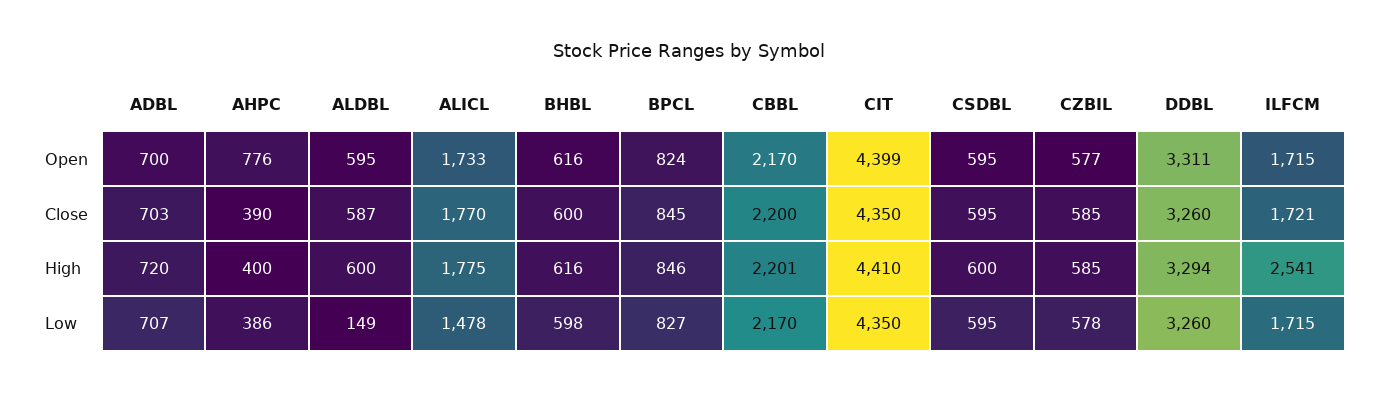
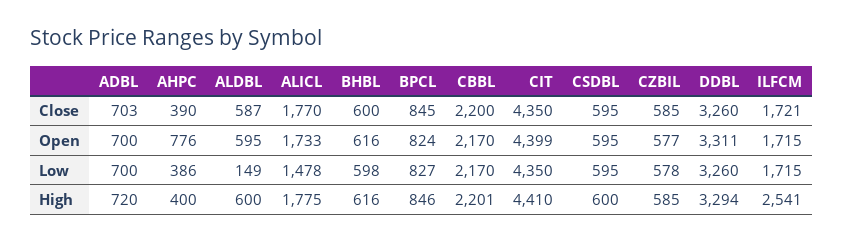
  {
    "ADBL": {
      "Open": 700,
      "Close": 703,
      "High": 720,
-     "Low": 707
+     "Low": 700
    },
    "AHPC": {
      "Open": 776,
      "Close": 390,
      "High": 400,
      "Low": 386
    },
    "ALDBL": {
      "Open": 595,
      "Close": 587,
      "High": 600,
      "Low": 149
    },
    "ALICL": {
      "Open": 1733,
      "Close": 1770,
      "High": 1775,
      "Low": 1478
    },
    "BHBL": {
      "Open": 616,
      "Close": 600,
      "High": 616,
      "Low": 598
    },
    "BPCL": {
      "Open": 824,
      "Close": 845,
      "High": 846,
      "Low": 827
    },
    "CBBL": {
      "Open": 2170,
      "Close": 2200,
      "High": 2201,
      "Low": 2170
    },
    "CIT": {
      "Open": 4399,
      "Close": 4350,
      "High": 4410,
      "Low": 4350
    },
    "CSDBL": {
      "Open": 595,
      "Close": 595,
      "High": 600,
      "Low": 595
    },
    "CZBIL": {
      "Open": 577,
      "Close": 585,
      "High": 585,
      "Low": 578
    },
    "DDBL": {
      "Open": 3311,
      "Close": 3260,
      "High": 3294,
      "Low": 3260
    },
    "ILFCM": {
      "Open": 1715,
      "Close": 1721,
      "High": 2541,
      "Low": 1715
    }
  }

